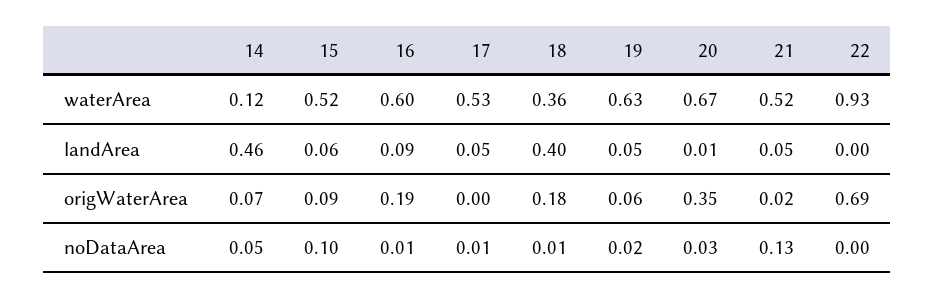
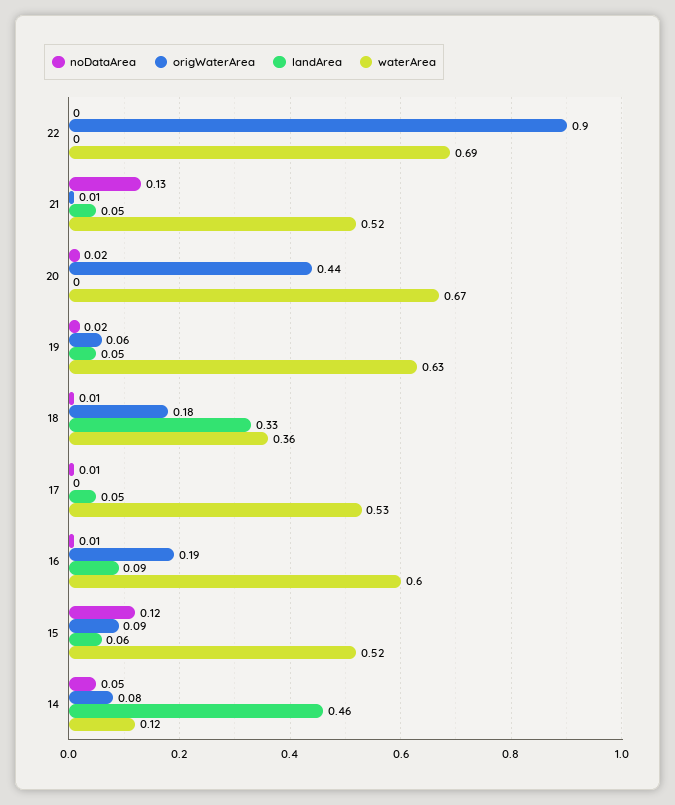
  {
    "waterArea": {
      "14": 0.12,
      "15": 0.52,
      "16": 0.6,
      "17": 0.53,
      "18": 0.36,
      "19": 0.63,
      "20": 0.67,
      "21": 0.52,
-     "22": 0.93
+     "22": 0.69
    },
    "landArea": {
      "14": 0.46,
      "15": 0.06,
      "16": 0.09,
      "17": 0.05,
-     "18": 0.4,
+     "18": 0.33,
      "19": 0.05,
-     "20": 0.01,
+     "20": 0,
      "21": 0.05,
      "22": 0
    },
    "origWaterArea": {
-     "14": 0.07,
+     "14": 0.08,
      "15": 0.09,
      "16": 0.19,
      "17": 0,
      "18": 0.18,
      "19": 0.06,
-     "20": 0.35,
+     "20": 0.44,
-     "21": 0.02,
+     "21": 0.01,
-     "22": 0.69
+     "22": 0.9
    },
    "noDataArea": {
      "14": 0.05,
-     "15": 0.1,
+     "15": 0.12,
      "16": 0.01,
      "17": 0.01,
      "18": 0.01,
      "19": 0.02,
-     "20": 0.03,
+     "20": 0.02,
      "21": 0.13,
      "22": 0
    }
  }

